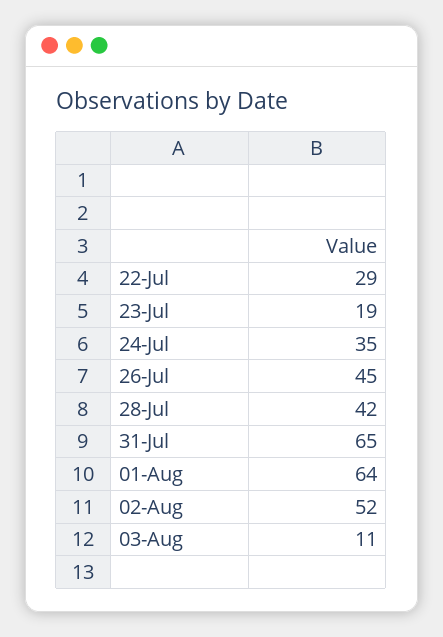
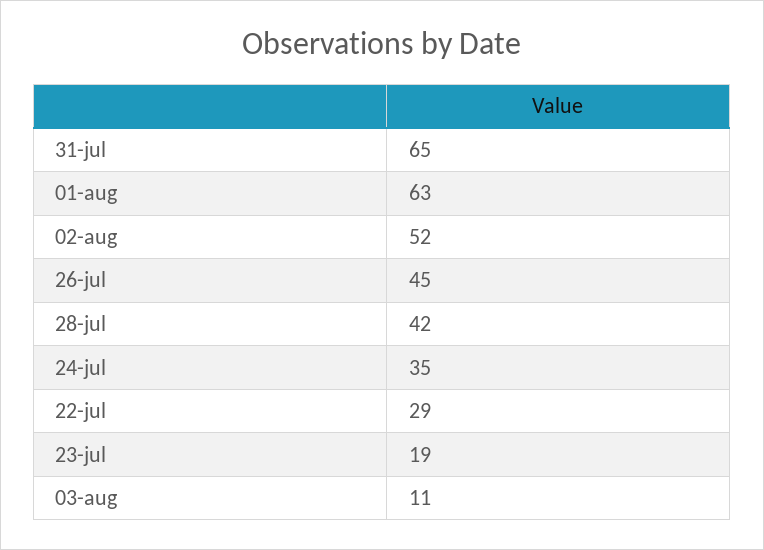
  {
    "22-Jul": 29,
    "23-Jul": 19,
    "24-Jul": 35,
    "26-Jul": 45,
    "28-Jul": 42,
    "31-Jul": 65,
-   "01-Aug": 64,
+   "01-Aug": 63,
    "02-Aug": 52,
    "03-Aug": 11
  }

